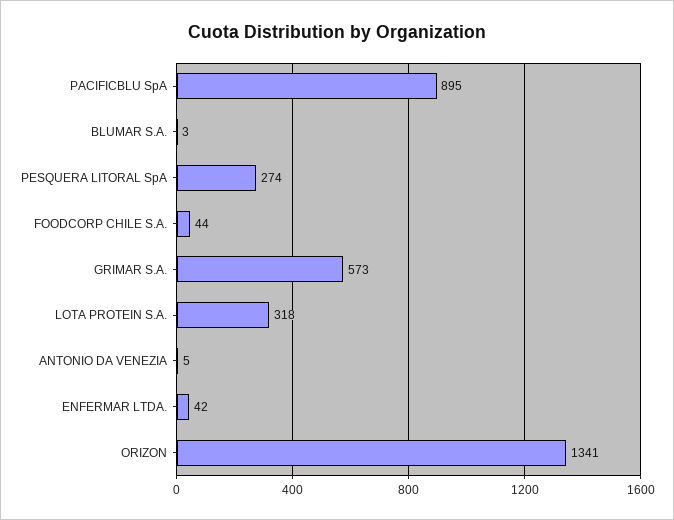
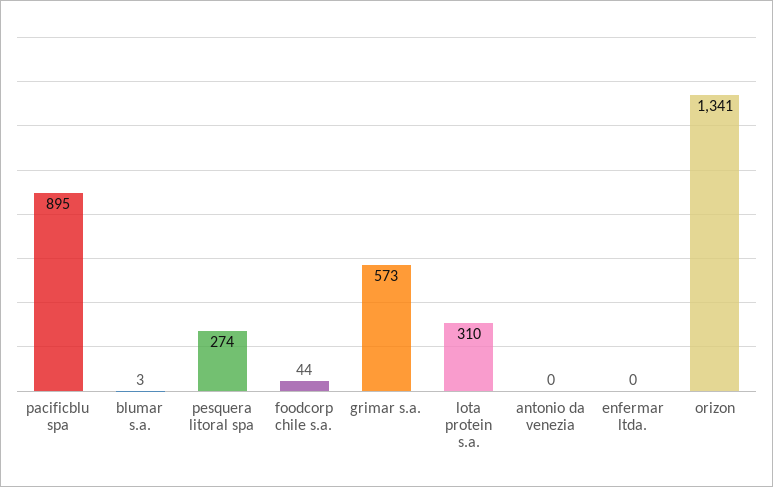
  {
    "PACIFICBLU SpA": 895,
    "BLUMAR S.A.": 3,
    "PESQUERA LITORAL SpA": 274,
    "FOODCORP CHILE S.A.": 44,
    "GRIMAR S.A.": 573,
-   "LOTA PROTEIN S.A.": 318,
+   "LOTA PROTEIN S.A.": 310,
-   "ANTONIO DA VENEZIA": 5,
+   "ANTONIO DA VENEZIA": 0,
-   "ENFERMAR LTDA.": 42,
+   "ENFERMAR LTDA.": 0,
    "ORIZON": 1341
  }

